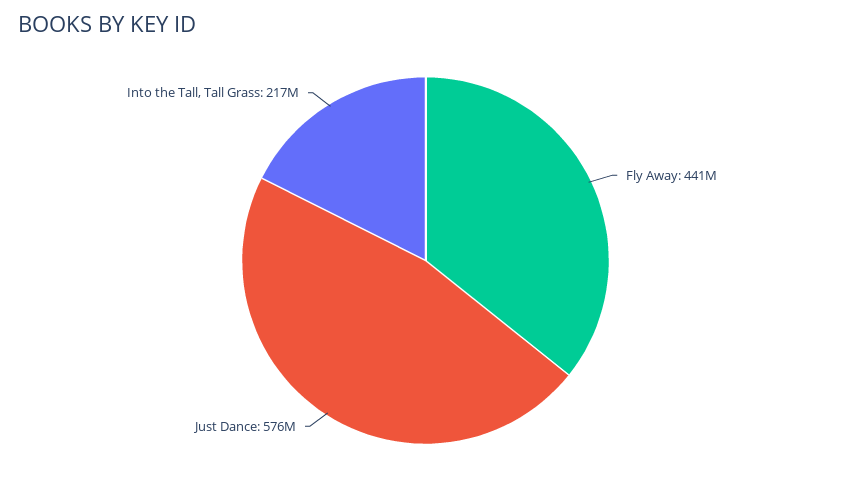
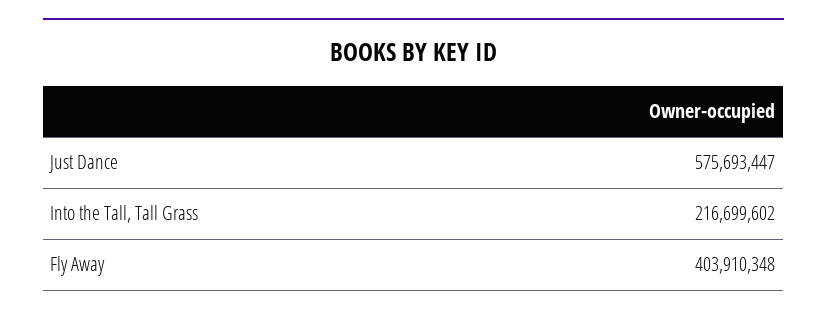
  {
-   "Fly Away": 441000000,
+   "Fly Away": 403910348,
    "Just Dance": 575693447,
    "Into the Tall, Tall Grass": 216699602
  }

